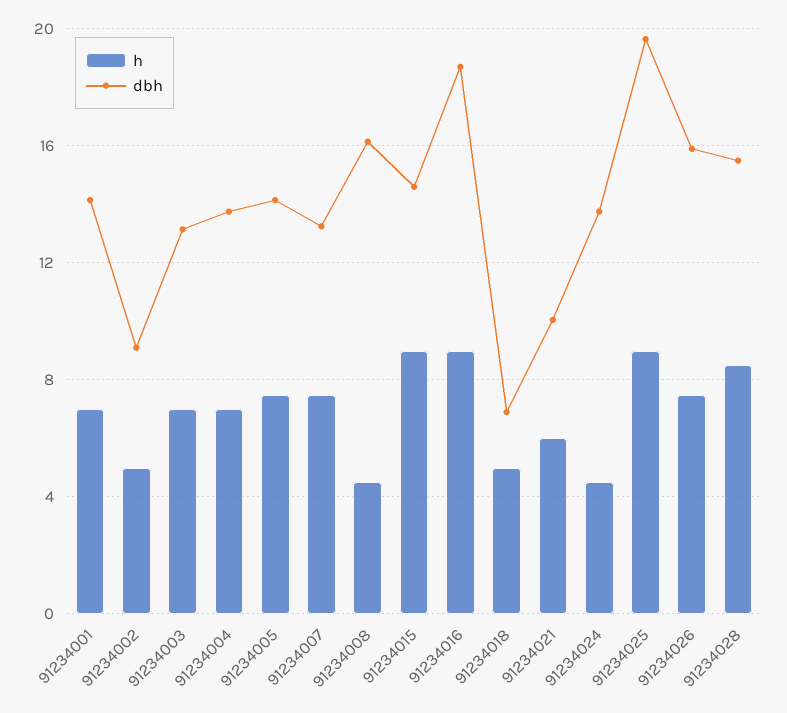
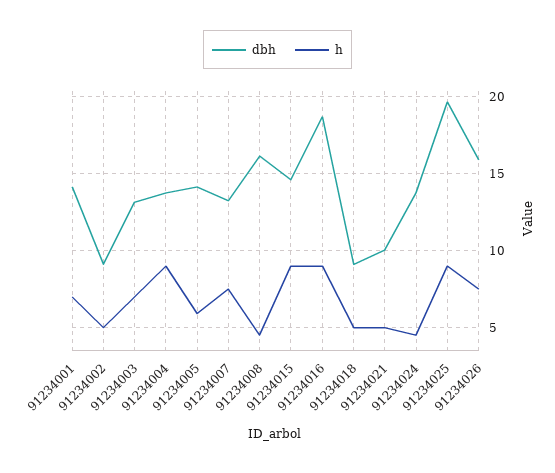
  {
    "h": {
      "91234001": 7,
      "91234002": 5,
      "91234003": 7,
-     "91234004": 7,
+     "91234004": 9,
-     "91234005": 7.5,
+     "91234005": 6,
      "91234007": 7.5,
      "91234008": 4.5,
      "91234015": 9,
      "91234016": 9,
      "91234018": 5,
-     "91234021": 6,
+     "91234021": 5,
      "91234024": 4.5,
      "91234025": 9,
-     "91234026": 7.5,
+     "91234026": 7.5
-     "91234028": 8.5
    },
    "dbh": {
      "91234001": 14,
      "91234002": 9,
      "91234003": 13,
      "91234004": 14,
      "91234005": 14,
      "91234007": 13.5,
      "91234008": 16,
      "91234015": 14.5,
      "91234016": 18.5,
-     "91234018": 7,
+     "91234018": 9,
      "91234021": 10,
      "91234024": 14,
      "91234025": 19.5,
-     "91234026": 16,
+     "91234026": 16
-     "91234028": 15.5
    }
  }

